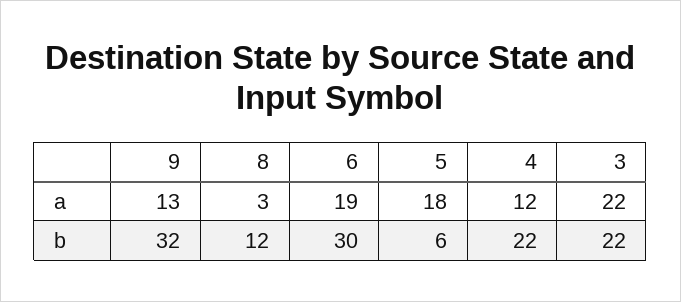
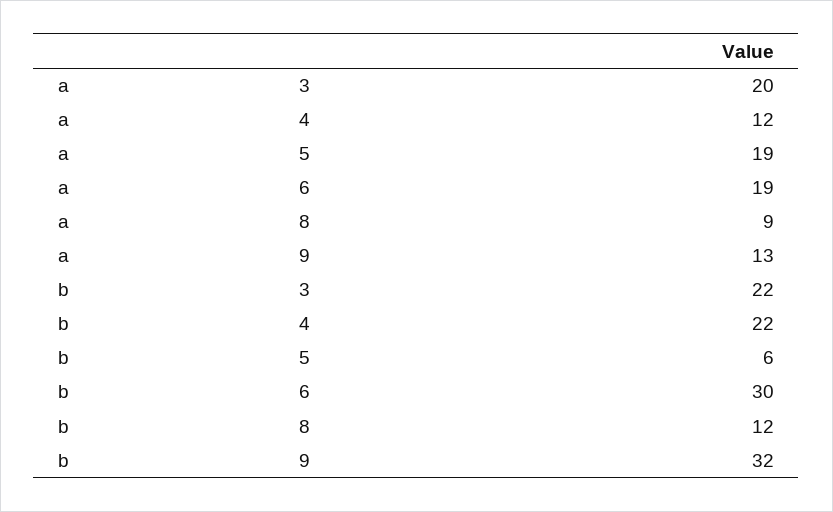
  {
    "9": {
      "a": 13,
      "b": 32
    },
    "8": {
-     "a": 3,
+     "a": 9,
      "b": 12
    },
    "6": {
      "a": 19,
      "b": 30
    },
    "5": {
-     "a": 18,
+     "a": 19,
      "b": 6
    },
    "4": {
      "a": 12,
      "b": 22
    },
    "3": {
-     "a": 22,
+     "a": 20,
      "b": 22
    }
  }

